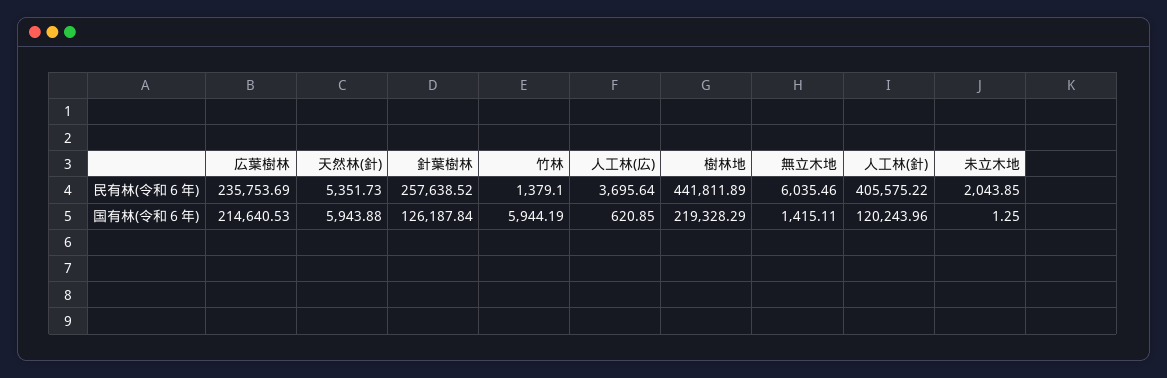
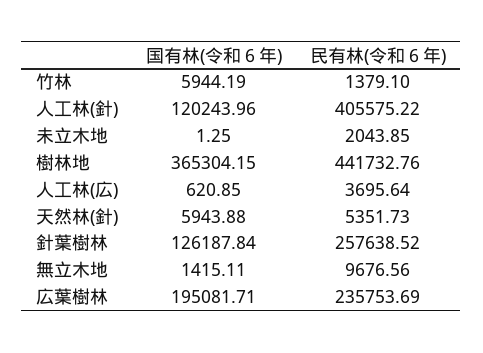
  {
    "広葉樹林": {
      "民有林(令和６年)": 235753.69,
-     "国有林(令和６年)": 214640.53
+     "国有林(令和６年)": 195081.71
    },
    "天然林(針)": {
      "民有林(令和６年)": 5351.73,
      "国有林(令和６年)": 5943.88
    },
    "針葉樹林": {
      "民有林(令和６年)": 257638.52,
      "国有林(令和６年)": 126187.84
    },
    "竹林": {
      "民有林(令和６年)": 1379.1,
      "国有林(令和６年)": 5944.19
    },
    "人工林(広)": {
      "民有林(令和６年)": 3695.64,
      "国有林(令和６年)": 620.85
    },
    "樹林地": {
-     "民有林(令和６年)": 441811.89,
+     "民有林(令和６年)": 441732.76,
-     "国有林(令和６年)": 219328.29
+     "国有林(令和６年)": 365304.15
    },
    "無立木地": {
-     "民有林(令和６年)": 6035.46,
+     "民有林(令和６年)": 9676.56,
      "国有林(令和６年)": 1415.11
    },
    "人工林(針)": {
      "民有林(令和６年)": 405575.22,
      "国有林(令和６年)": 120243.96
    },
    "未立木地": {
      "民有林(令和６年)": 2043.85,
      "国有林(令和６年)": 1.25
    }
  }

